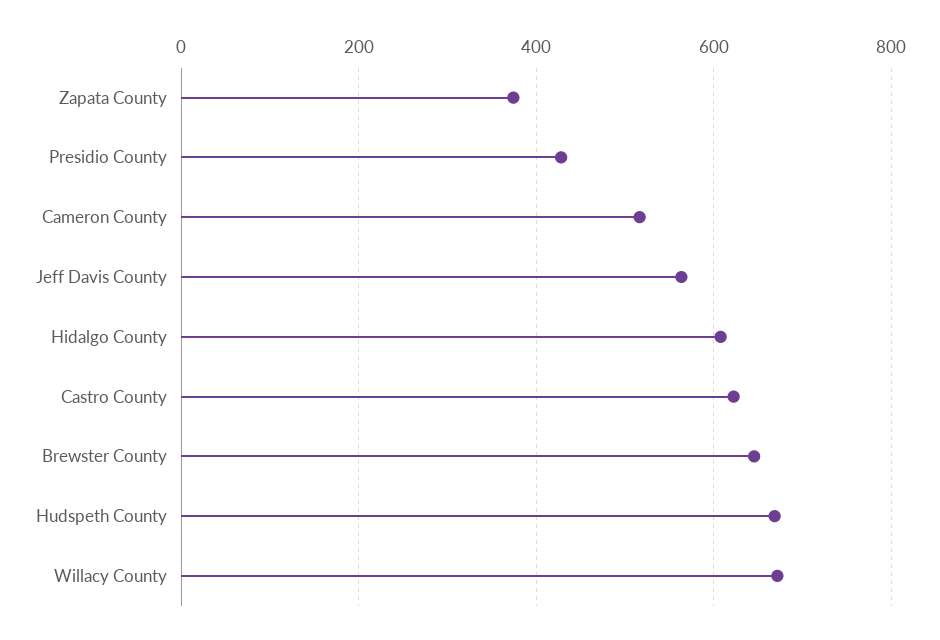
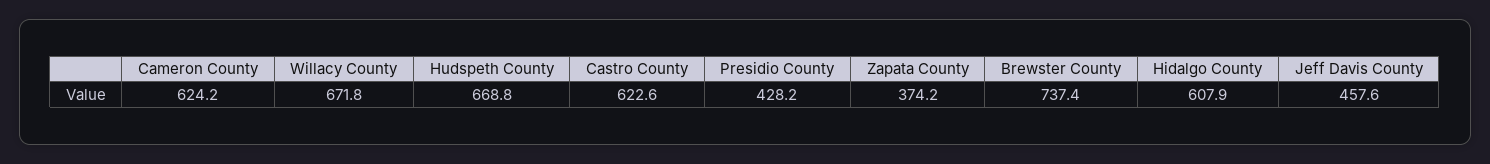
  {
    "Zapata County": 374.2,
    "Presidio County": 428.2,
-   "Cameron County": 520,
+   "Cameron County": 624.2,
-   "Jeff Davis County": 560,
+   "Jeff Davis County": 457.6,
    "Hidalgo County": 607.9,
    "Castro County": 622.6,
-   "Brewster County": 640,
+   "Brewster County": 737.4,
    "Hudspeth County": 668.8,
    "Willacy County": 671.8
  }

